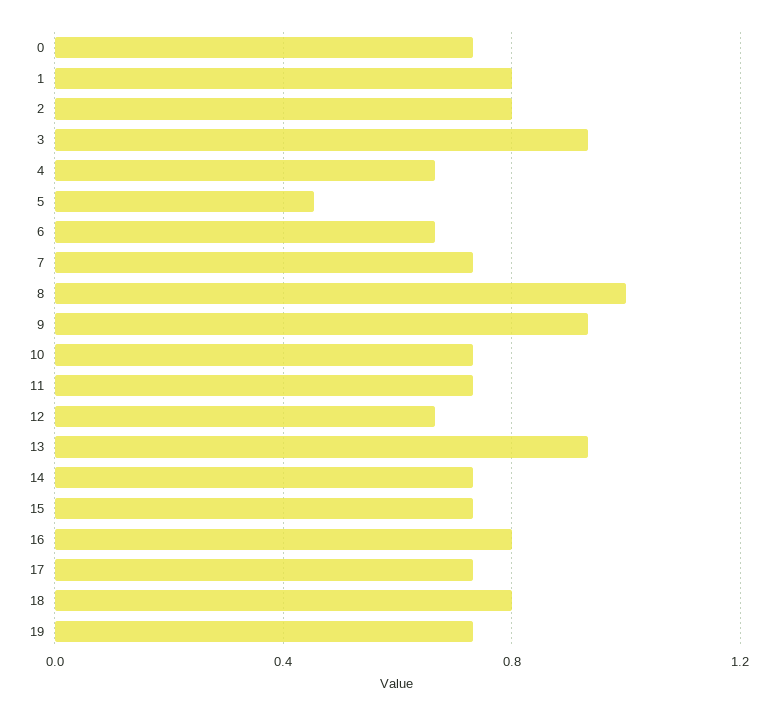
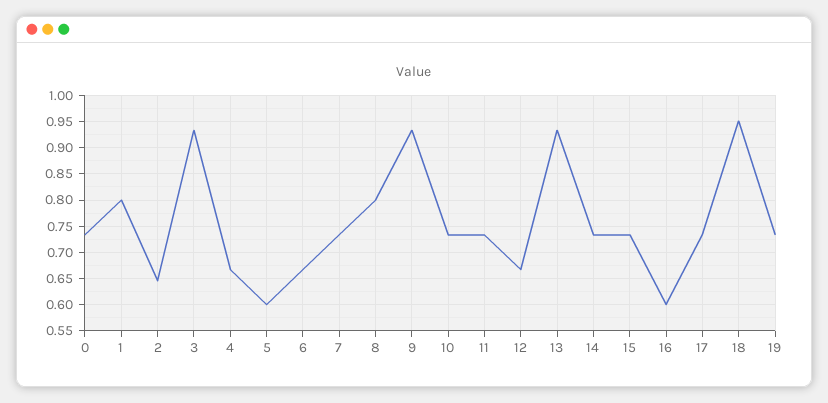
  {
    "0": 0.725,
    "1": 0.8,
-   "2": 0.8,
+   "2": 0.65,
    "3": 0.925,
    "4": 0.675,
-   "5": 0.45,
+   "5": 0.6,
    "6": 0.675,
    "7": 0.725,
-   "8": 1,
+   "8": 0.8,
    "9": 0.925,
    "10": 0.725,
    "11": 0.725,
    "12": 0.675,
    "13": 0.925,
    "14": 0.725,
    "15": 0.725,
-   "16": 0.8,
+   "16": 0.6,
    "17": 0.725,
-   "18": 0.8,
+   "18": 0.95,
    "19": 0.725
  }

